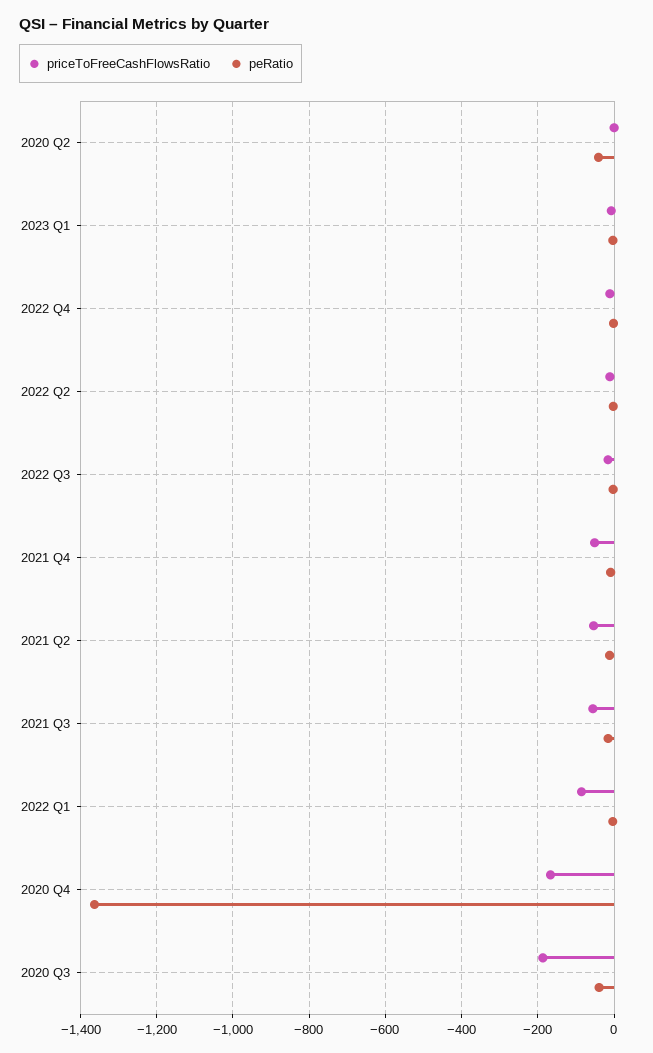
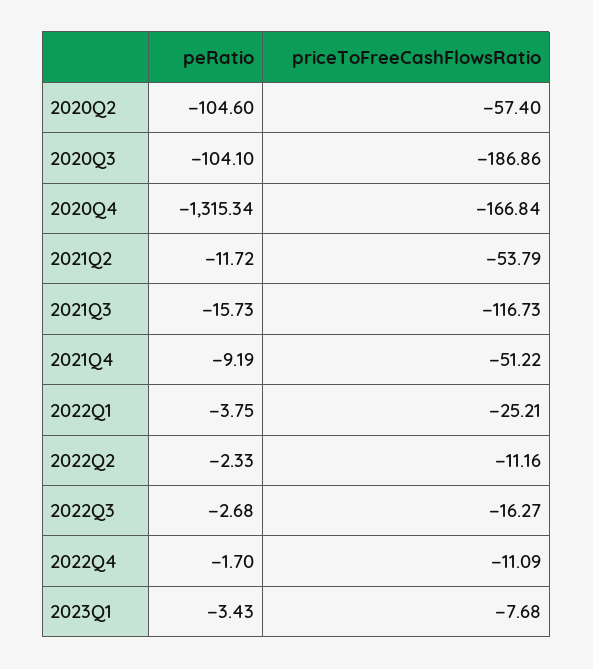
  {
    "priceToFreeCashFlowsRatio": {
-     "2020 Q2": 0,
+     "2020 Q2": -57.4,
      "2023 Q1": -7.68,
      "2022 Q4": -11.09,
      "2022 Q2": -11.16,
      "2022 Q3": -16.27,
      "2021 Q4": -51.22,
      "2021 Q2": -53.79,
-     "2021 Q3": -60,
+     "2021 Q3": -116.73,
-     "2022 Q1": -80,
+     "2022 Q1": -25.21,
      "2020 Q4": -166.84,
      "2020 Q3": -186.86
    },
    "peRatio": {
-     "2020 Q2": -40,
+     "2020 Q2": -104.6,
      "2023 Q1": -3.43,
      "2022 Q4": -1.7,
      "2022 Q2": -2.33,
      "2022 Q3": -2.68,
      "2021 Q4": -9.19,
      "2021 Q2": -11.72,
      "2021 Q3": -15.73,
      "2022 Q1": -3.75,
-     "2020 Q4": -1360,
+     "2020 Q4": -1315.34,
-     "2020 Q3": -40
+     "2020 Q3": -104.1
    }
  }

